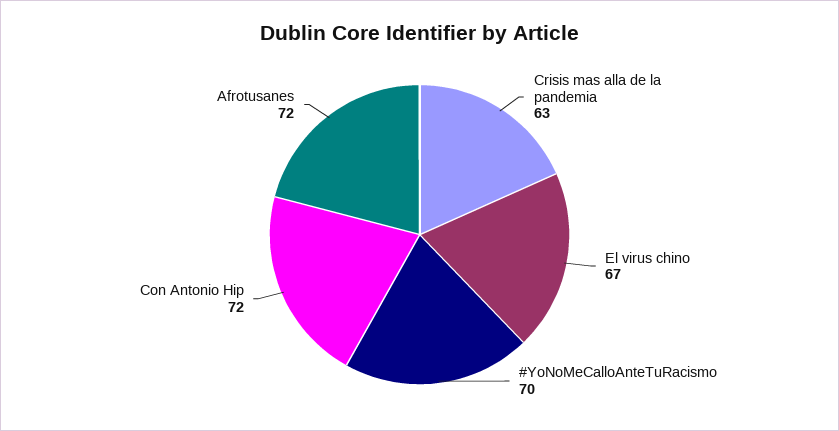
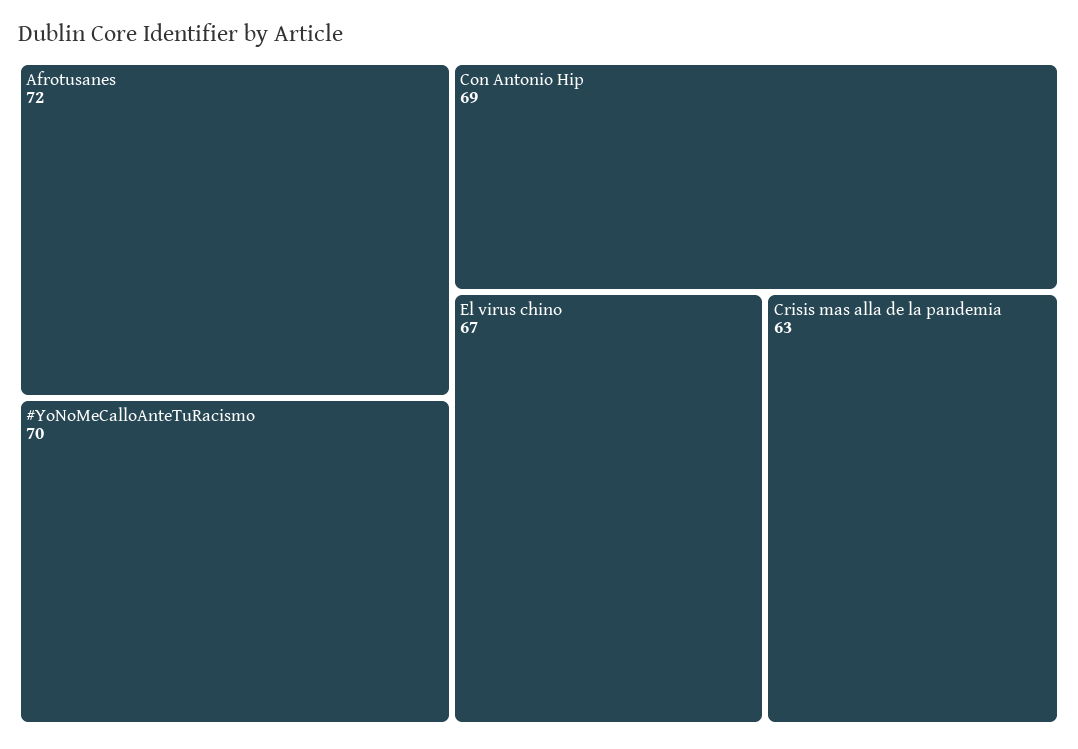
  {
    "Crisis mas alla de la pandemia": 63,
    "El virus chino": 67,
    "#YoNoMeCalloAnteTuRacismo": 70,
-   "Con Antonio Hip": 72,
+   "Con Antonio Hip": 69,
    "Afrotusanes": 72
  }

